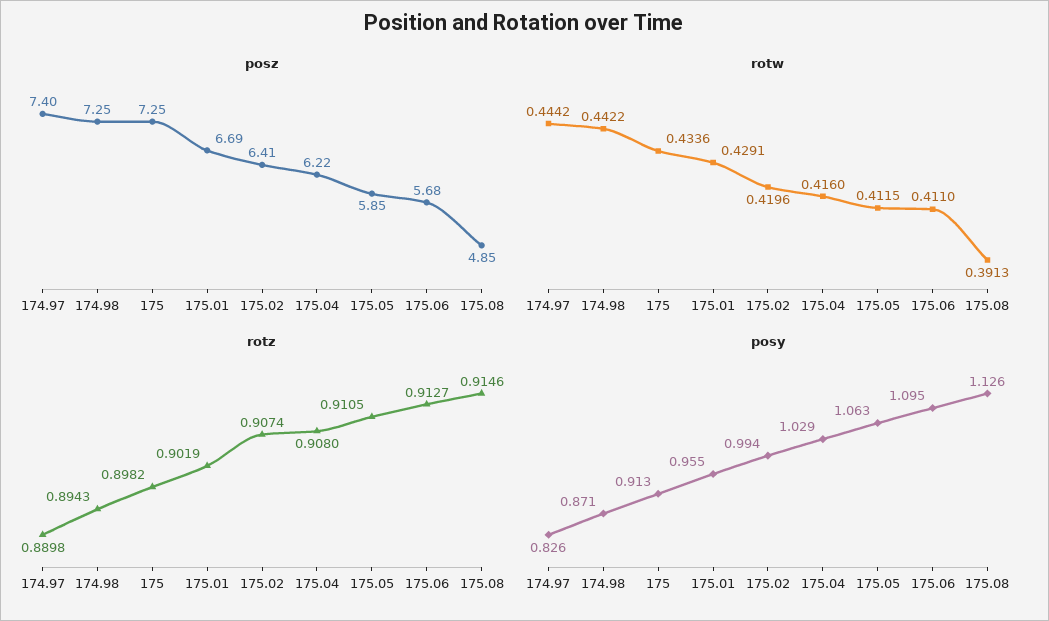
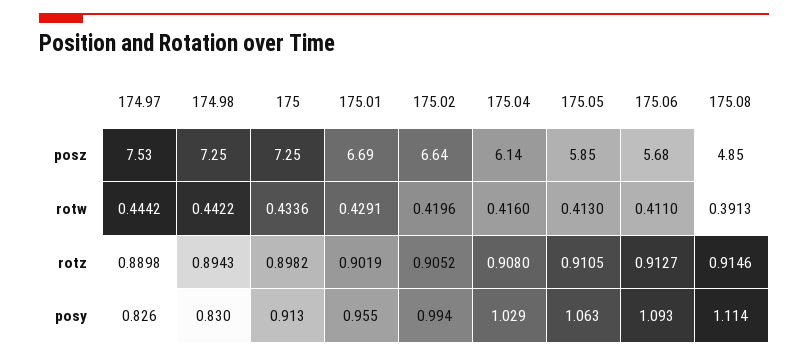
  {
    "posz": {
-     "174.97": 7.4,
+     "174.97": 7.53,
      "174.98": 7.25,
      "175": 7.25,
      "175.01": 6.69,
-     "175.02": 6.41,
+     "175.02": 6.64,
-     "175.04": 6.22,
+     "175.04": 6.14,
      "175.05": 5.85,
      "175.06": 5.68,
      "175.08": 4.85
    },
    "rotw": {
      "174.97": 0.4442,
      "174.98": 0.4422,
      "175": 0.4336,
      "175.01": 0.4291,
      "175.02": 0.4196,
      "175.04": 0.416,
-     "175.05": 0.4115,
+     "175.05": 0.413,
      "175.06": 0.411,
      "175.08": 0.3913
    },
    "rotz": {
      "174.97": 0.8898,
      "174.98": 0.8943,
      "175": 0.8982,
      "175.01": 0.9019,
-     "175.02": 0.9074,
+     "175.02": 0.9052,
      "175.04": 0.908,
      "175.05": 0.9105,
      "175.06": 0.9127,
      "175.08": 0.9146
    },
    "posy": {
      "174.97": 0.826,
-     "174.98": 0.871,
+     "174.98": 0.83,
      "175": 0.913,
      "175.01": 0.955,
      "175.02": 0.994,
      "175.04": 1.029,
      "175.05": 1.063,
-     "175.06": 1.095,
+     "175.06": 1.093,
-     "175.08": 1.126
+     "175.08": 1.114
    }
  }

